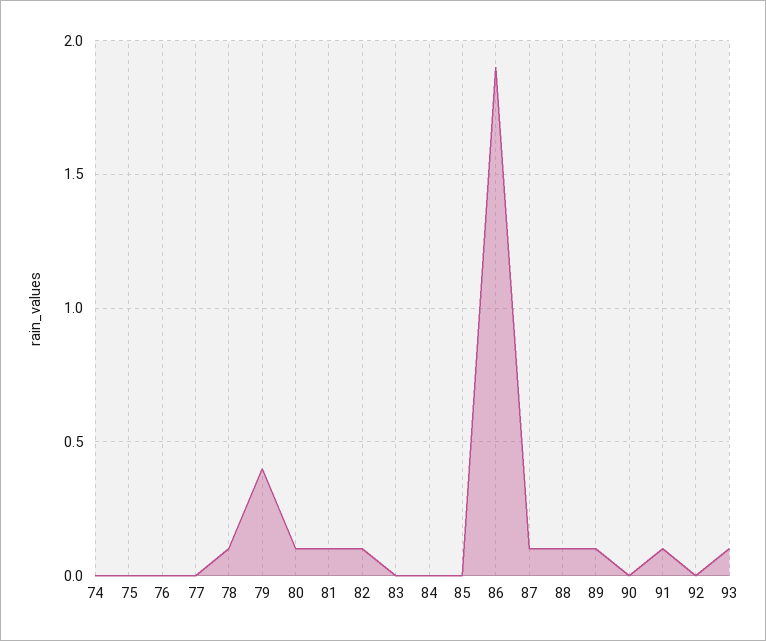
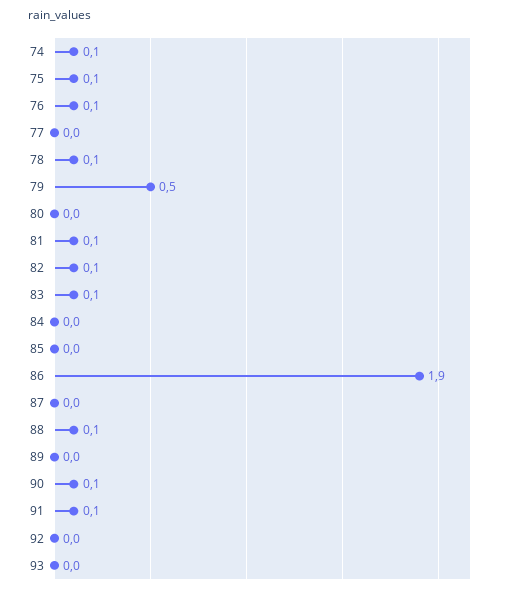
  {
-   "74": 0,
+   "74": 0.1,
-   "75": 0,
+   "75": 0.1,
-   "76": 0,
+   "76": 0.1,
    "77": 0,
    "78": 0.1,
-   "79": 0.4,
+   "79": 0.5,
-   "80": 0.1,
+   "80": 0,
    "81": 0.1,
    "82": 0.1,
-   "83": 0,
+   "83": 0.1,
    "84": 0,
    "85": 0,
    "86": 1.9,
-   "87": 0.1,
+   "87": 0,
    "88": 0.1,
-   "89": 0.1,
+   "89": 0,
-   "90": 0,
+   "90": 0.1,
    "91": 0.1,
    "92": 0,
-   "93": 0.1
+   "93": 0
  }

